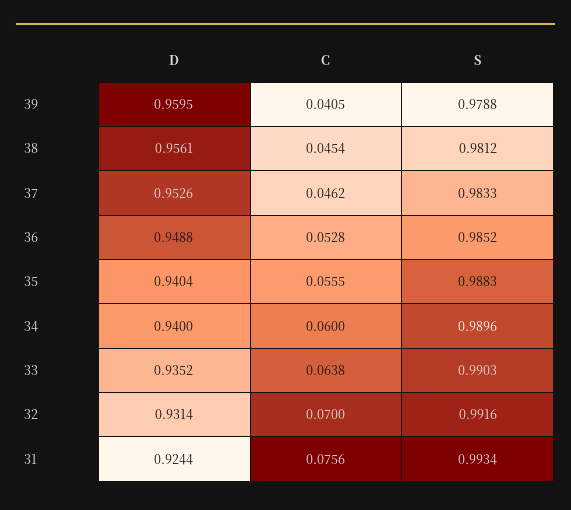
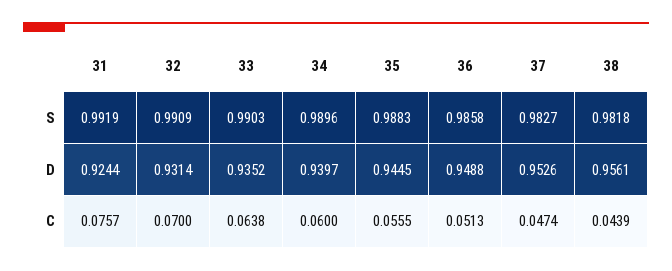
  {
    "D": {
-     "39": 0.9595,
      "38": 0.9561,
      "37": 0.9526,
      "36": 0.9488,
-     "35": 0.9404,
+     "35": 0.9445,
-     "34": 0.94,
+     "34": 0.9397,
      "33": 0.9352,
      "32": 0.9314,
      "31": 0.9244
    },
    "C": {
-     "39": 0.0405,
-     "38": 0.0454,
+     "38": 0.0439,
-     "37": 0.0462,
+     "37": 0.0474,
-     "36": 0.0528,
+     "36": 0.0513,
      "35": 0.0555,
      "34": 0.06,
      "33": 0.0638,
      "32": 0.07,
-     "31": 0.0756
+     "31": 0.0757
    },
    "S": {
-     "39": 0.9788,
-     "38": 0.9812,
+     "38": 0.9818,
-     "37": 0.9833,
+     "37": 0.9827,
-     "36": 0.9852,
+     "36": 0.9858,
      "35": 0.9883,
      "34": 0.9896,
      "33": 0.9903,
-     "32": 0.9916,
+     "32": 0.9909,
-     "31": 0.9934
+     "31": 0.9919
    }
  }

